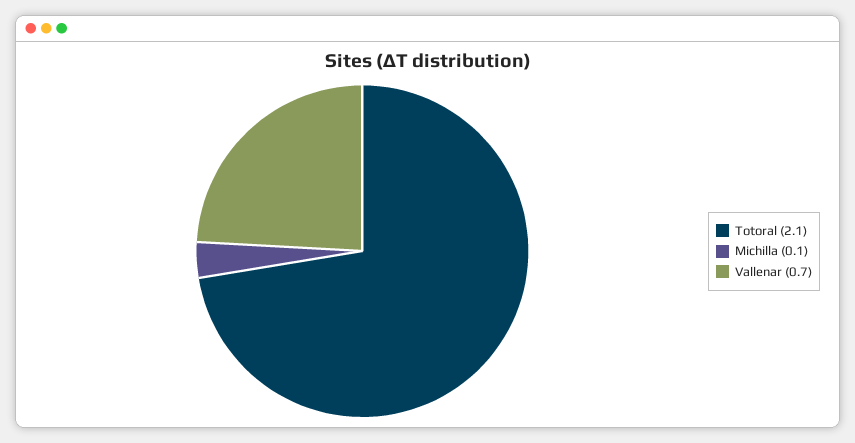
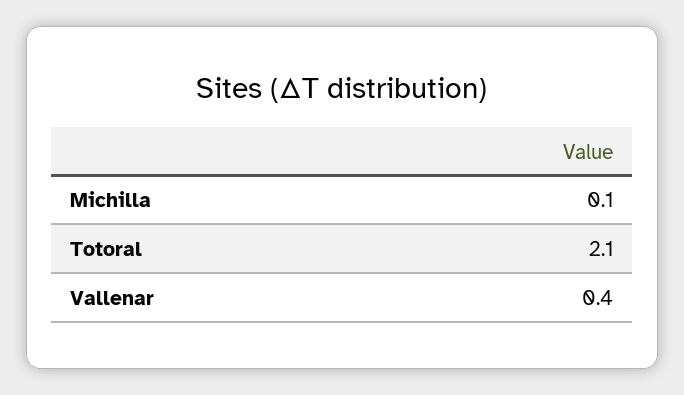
  {
    "Totoral": 2.1,
    "Michilla": 0.1,
-   "Vallenar": 0.7
+   "Vallenar": 0.4
  }

